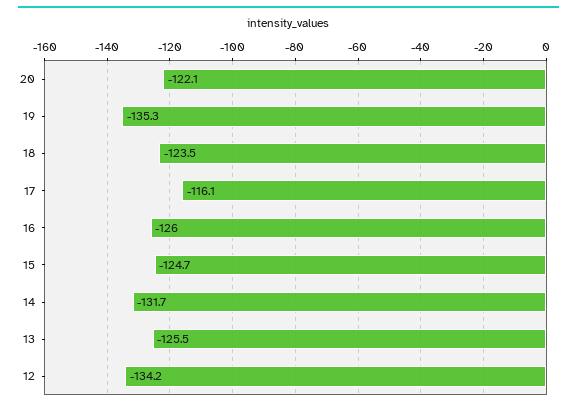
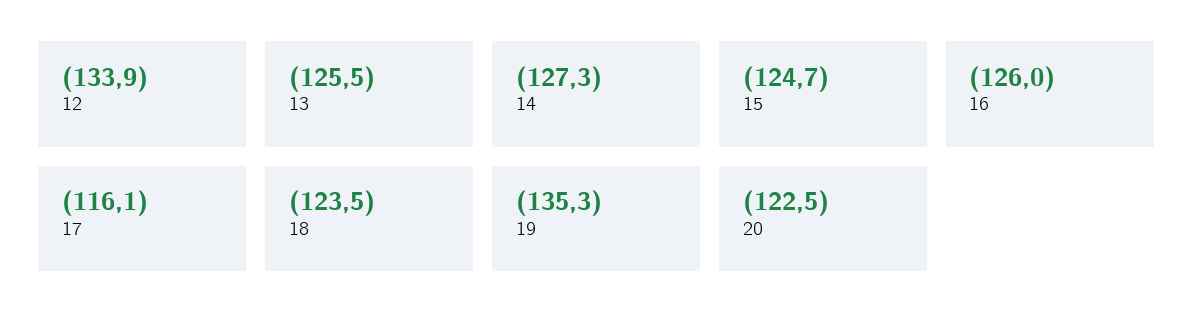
  {
-   "20": -122.1,
+   "20": -122.5,
    "19": -135.3,
    "18": -123.5,
    "17": -116.1,
    "16": -126,
    "15": -124.7,
-   "14": -131.7,
+   "14": -127.3,
    "13": -125.5,
-   "12": -134.2
+   "12": -133.9
  }

